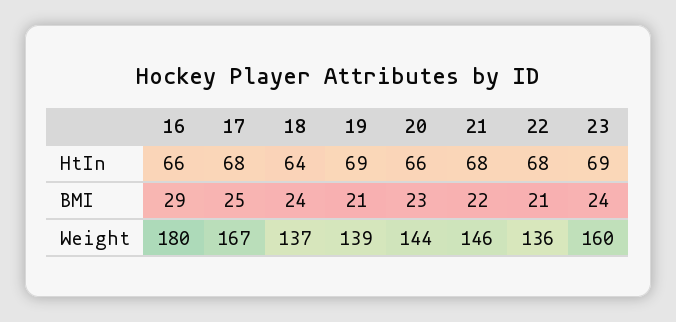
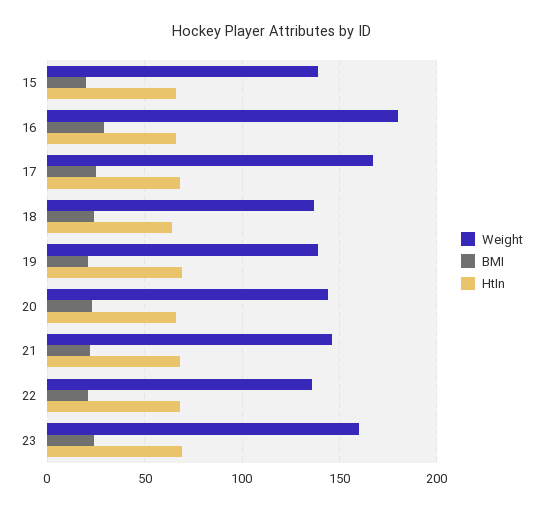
  {
    "HtIn": {
      "16": 66,
      "17": 68,
      "18": 64,
      "19": 69,
      "20": 66,
      "21": 68,
      "22": 68,
-     "23": 69
+     "23": 69,
+     "15": 65
    },
    "BMI": {
      "16": 29,
      "17": 25,
      "18": 24,
      "19": 21,
      "20": 23,
      "21": 22,
      "22": 21,
-     "23": 24
+     "23": 24,
+     "15": 20
    },
    "Weight": {
      "16": 180,
      "17": 167,
      "18": 137,
      "19": 139,
      "20": 144,
      "21": 146,
      "22": 136,
-     "23": 160
+     "23": 160,
+     "15": 140
    }
  }

